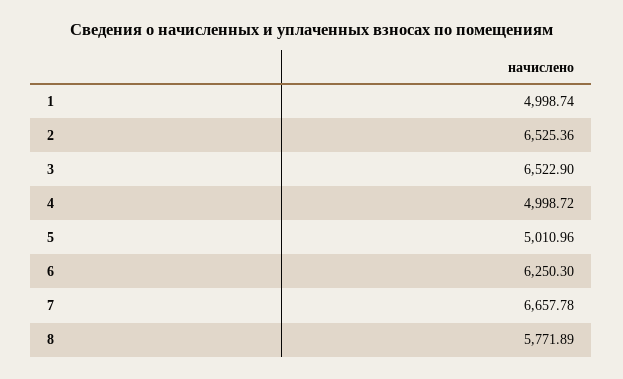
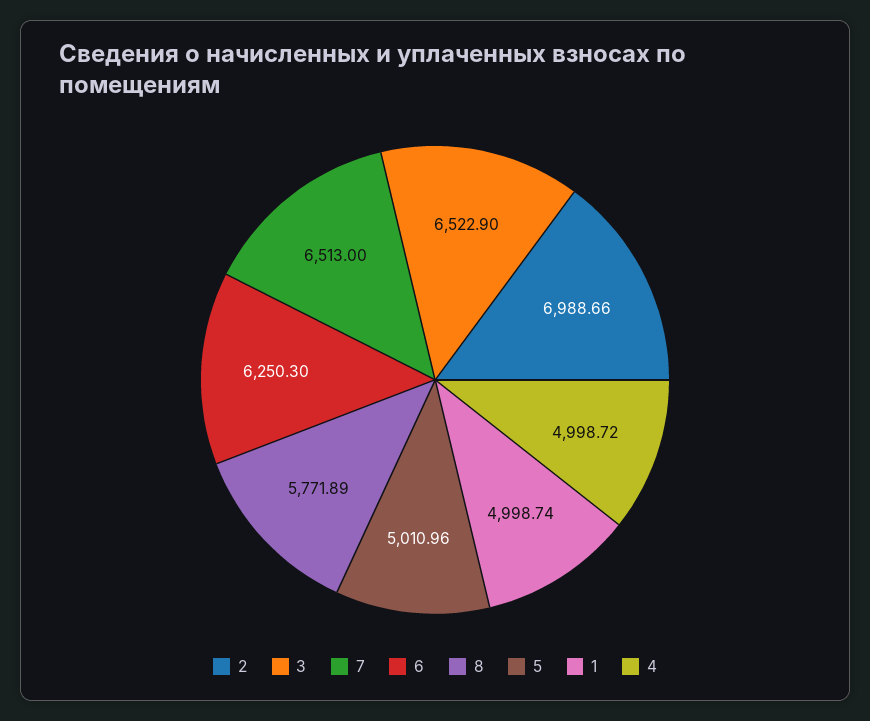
  {
    "1": 4998.74,
-   "2": 6525.36,
+   "2": 6988.66,
    "3": 6522.9,
    "4": 4998.72,
    "5": 5010.96,
    "6": 6250.3,
-   "7": 6657.78,
+   "7": 6513,
    "8": 5771.89
  }

